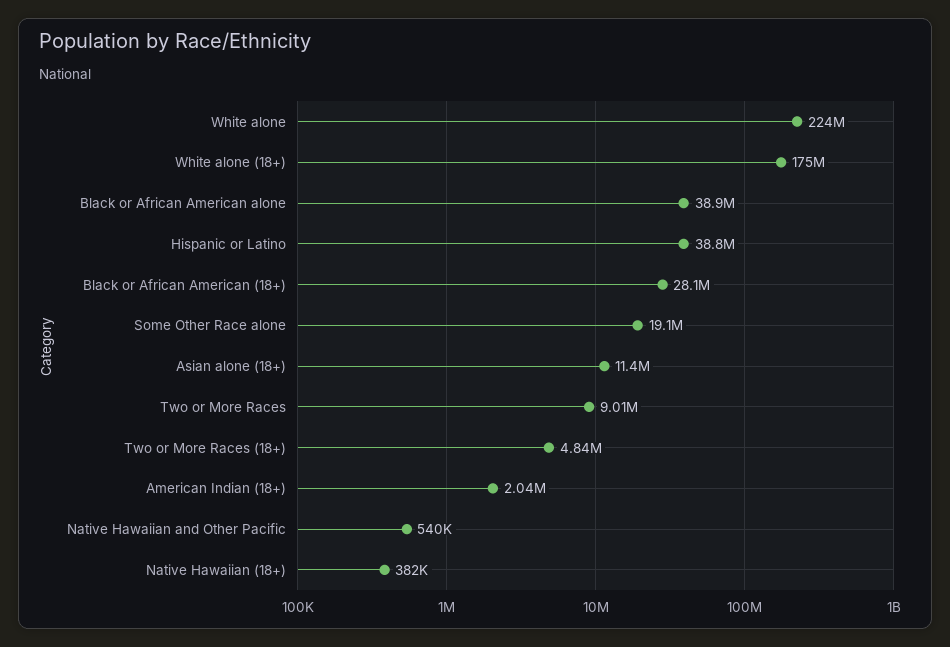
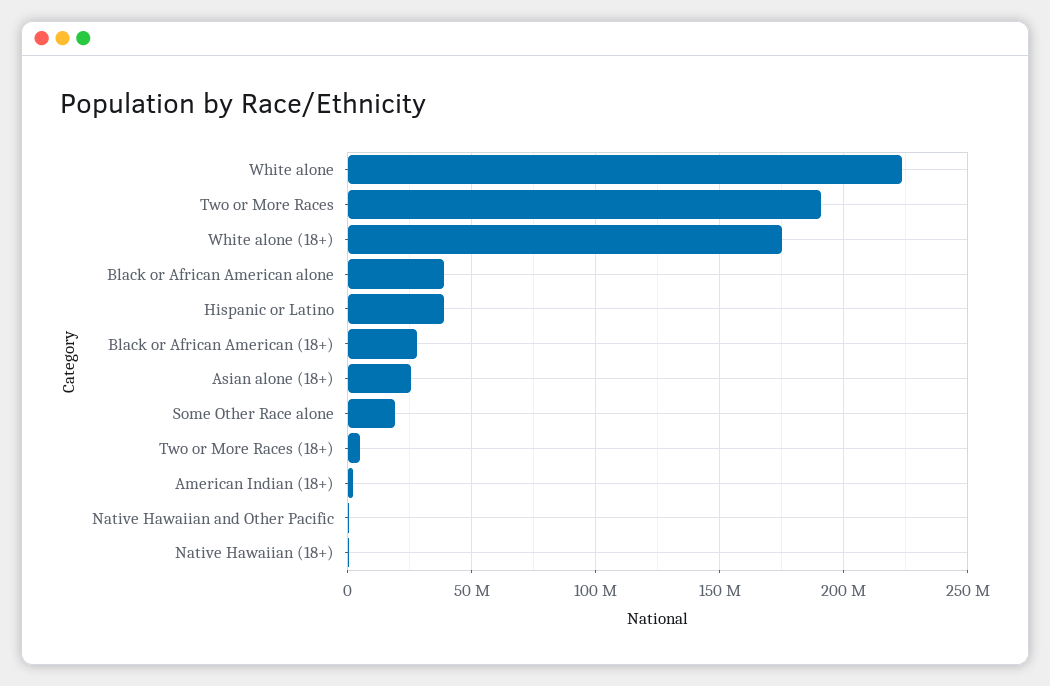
  {
    "White alone": 224000000,
    "White alone (18+)": 175000000,
    "Black or African American alone": 38900000,
    "Hispanic or Latino": 38800000,
    "Black or African American (18+)": 28100000,
    "Some Other Race alone": 19100000,
-   "Asian alone (18+)": 11400000,
+   "Asian alone (18+)": 25000000,
-   "Two or More Races": 9010000,
+   "Two or More Races": 190000000,
    "Two or More Races (18+)": 4840000,
    "American Indian (18+)": 2040000,
    "Native Hawaiian and Other Pacific": 540000,
    "Native Hawaiian (18+)": 382000
  }

